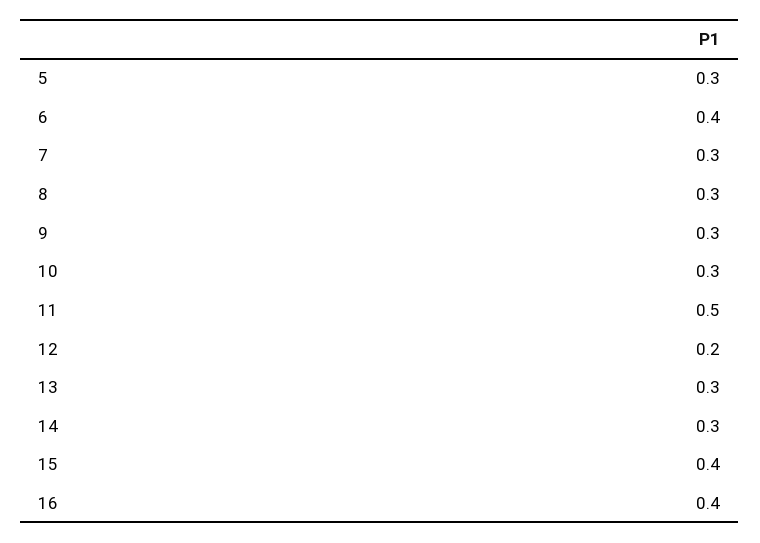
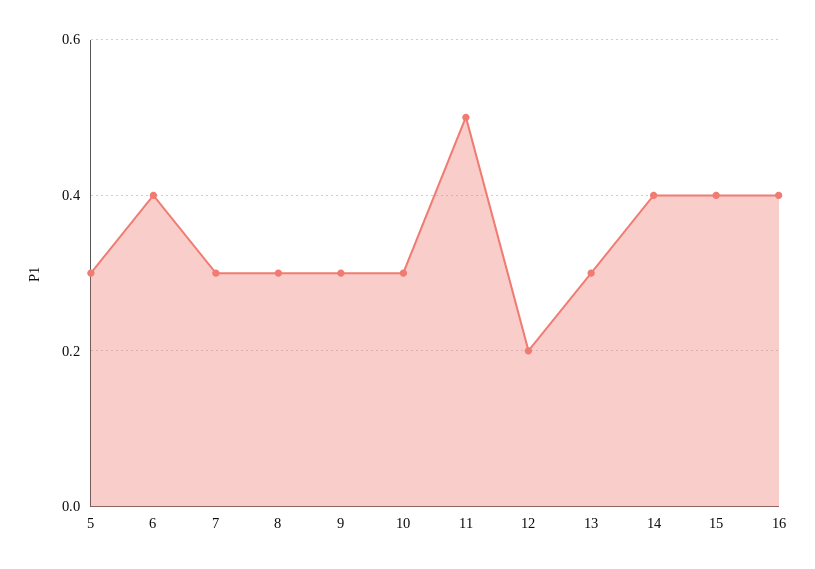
  {
    "5": 0.3,
    "6": 0.4,
    "7": 0.3,
    "8": 0.3,
    "9": 0.3,
    "10": 0.3,
    "11": 0.5,
    "12": 0.2,
    "13": 0.3,
-   "14": 0.3,
+   "14": 0.4,
    "15": 0.4,
    "16": 0.4
  }

